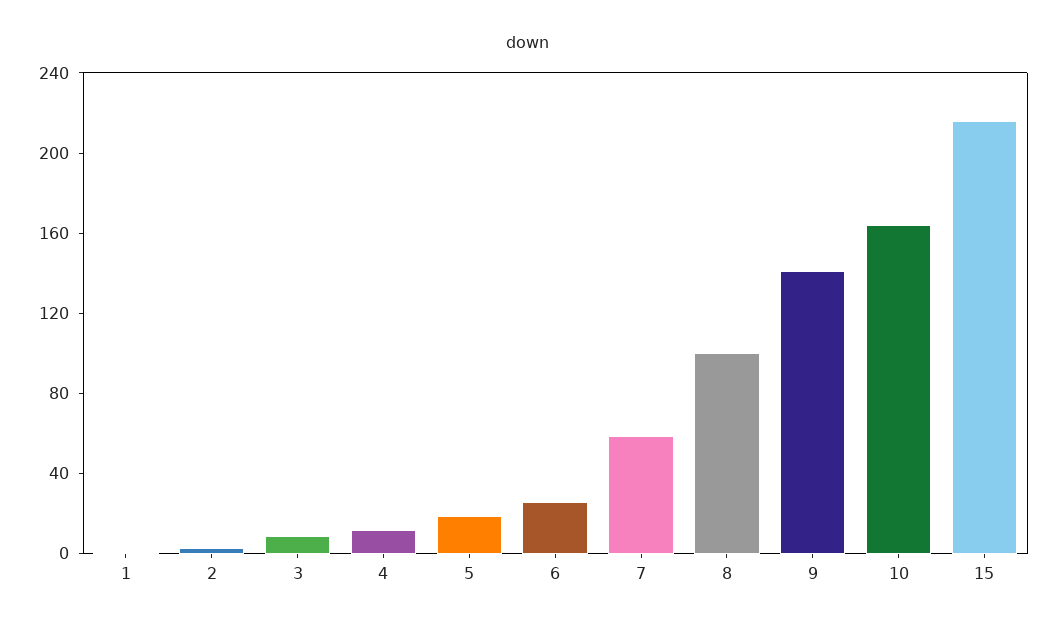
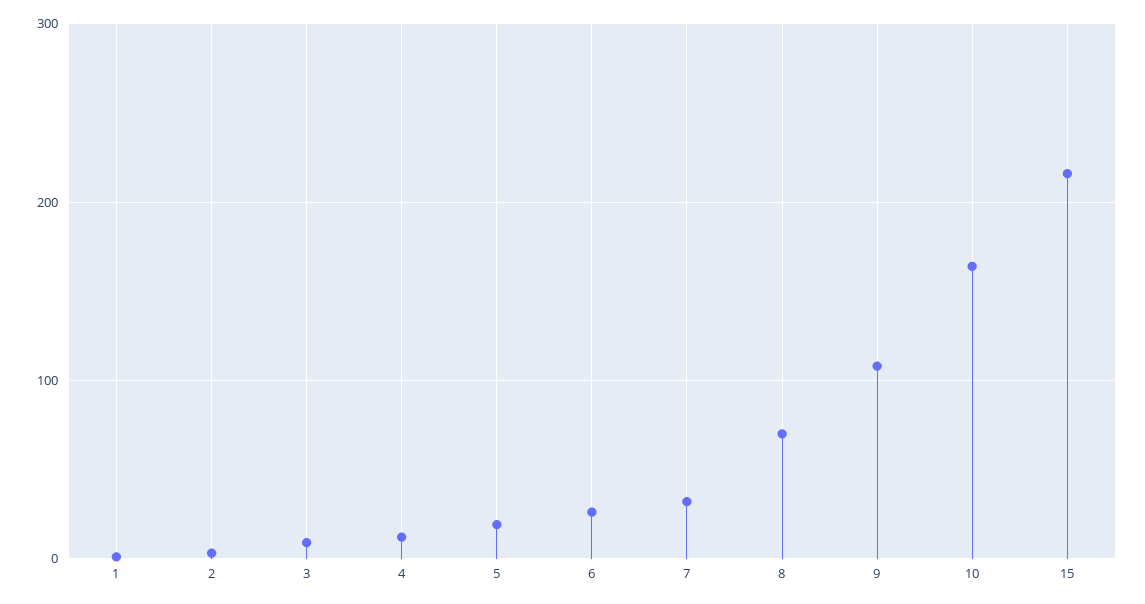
  {
    "1": 0,
    "2": 0,
    "3": 10,
    "4": 10,
    "5": 20,
    "6": 30,
-   "7": 60,
+   "7": 30,
-   "8": 100,
+   "8": 70,
-   "9": 140,
+   "9": 110,
    "10": 160,
    "15": 220
  }

